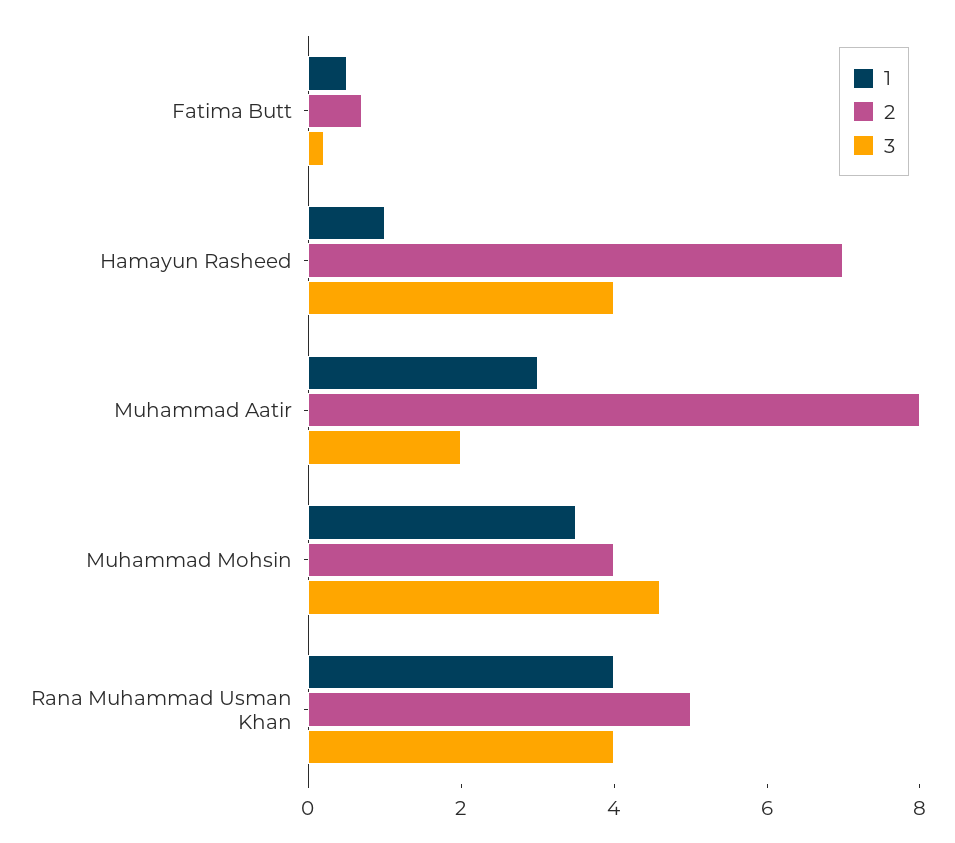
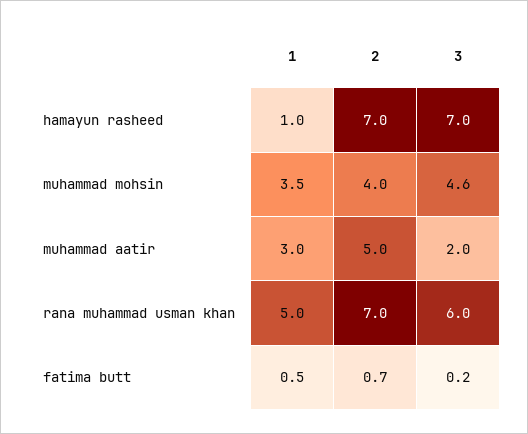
  {
    "1": {
      "Fatima Butt": 0.5,
      "Hamayun Rasheed": 1,
      "Muhammad Aatir": 3,
      "Muhammad Mohsin": 3.5,
-     "Rana Muhammad Usman Khan": 4
+     "Rana Muhammad Usman Khan": 5
    },
    "2": {
      "Fatima Butt": 0.7,
      "Hamayun Rasheed": 7,
-     "Muhammad Aatir": 8,
+     "Muhammad Aatir": 5,
      "Muhammad Mohsin": 4,
-     "Rana Muhammad Usman Khan": 5
+     "Rana Muhammad Usman Khan": 7
    },
    "3": {
      "Fatima Butt": 0.2,
-     "Hamayun Rasheed": 4,
+     "Hamayun Rasheed": 7,
      "Muhammad Aatir": 2,
      "Muhammad Mohsin": 4.6,
-     "Rana Muhammad Usman Khan": 4
+     "Rana Muhammad Usman Khan": 6
    }
  }

